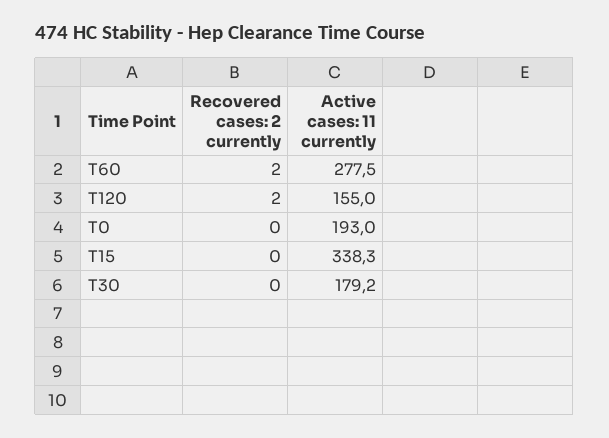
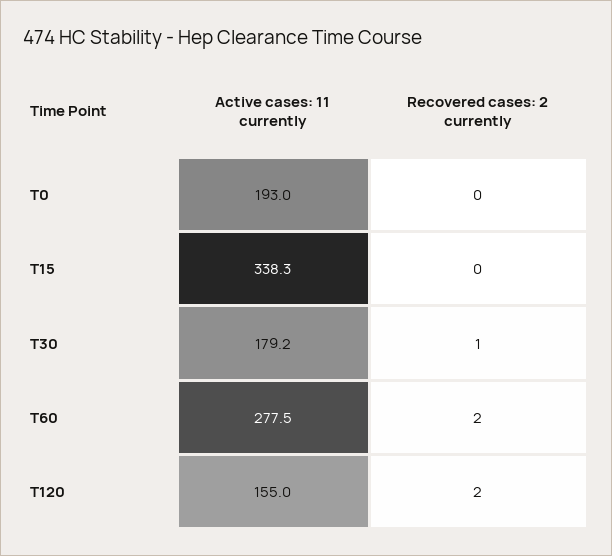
  {
    "Recovered cases: 2 currently": {
      "T60": 2,
      "T120": 2,
      "T0": 0,
      "T15": 0,
-     "T30": 0
+     "T30": 1
    },
    "Active cases: 11 currently": {
      "T60": 277.5,
      "T120": 155,
      "T0": 193,
      "T15": 338.3,
      "T30": 179.2
    }
  }

